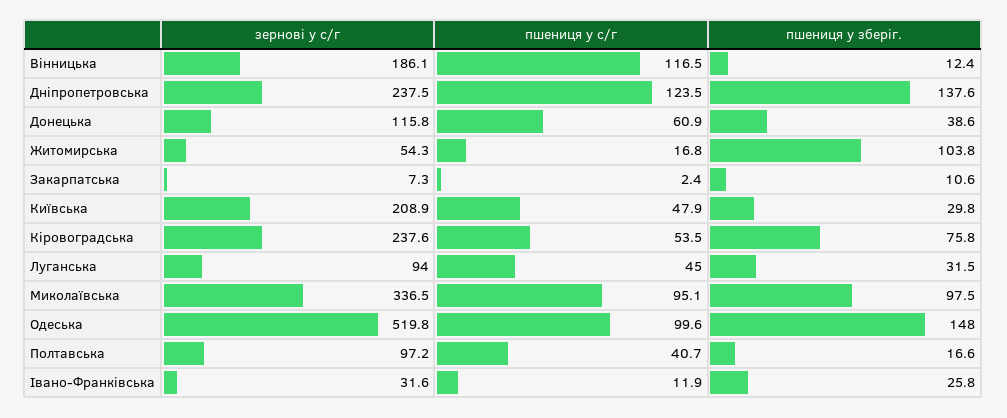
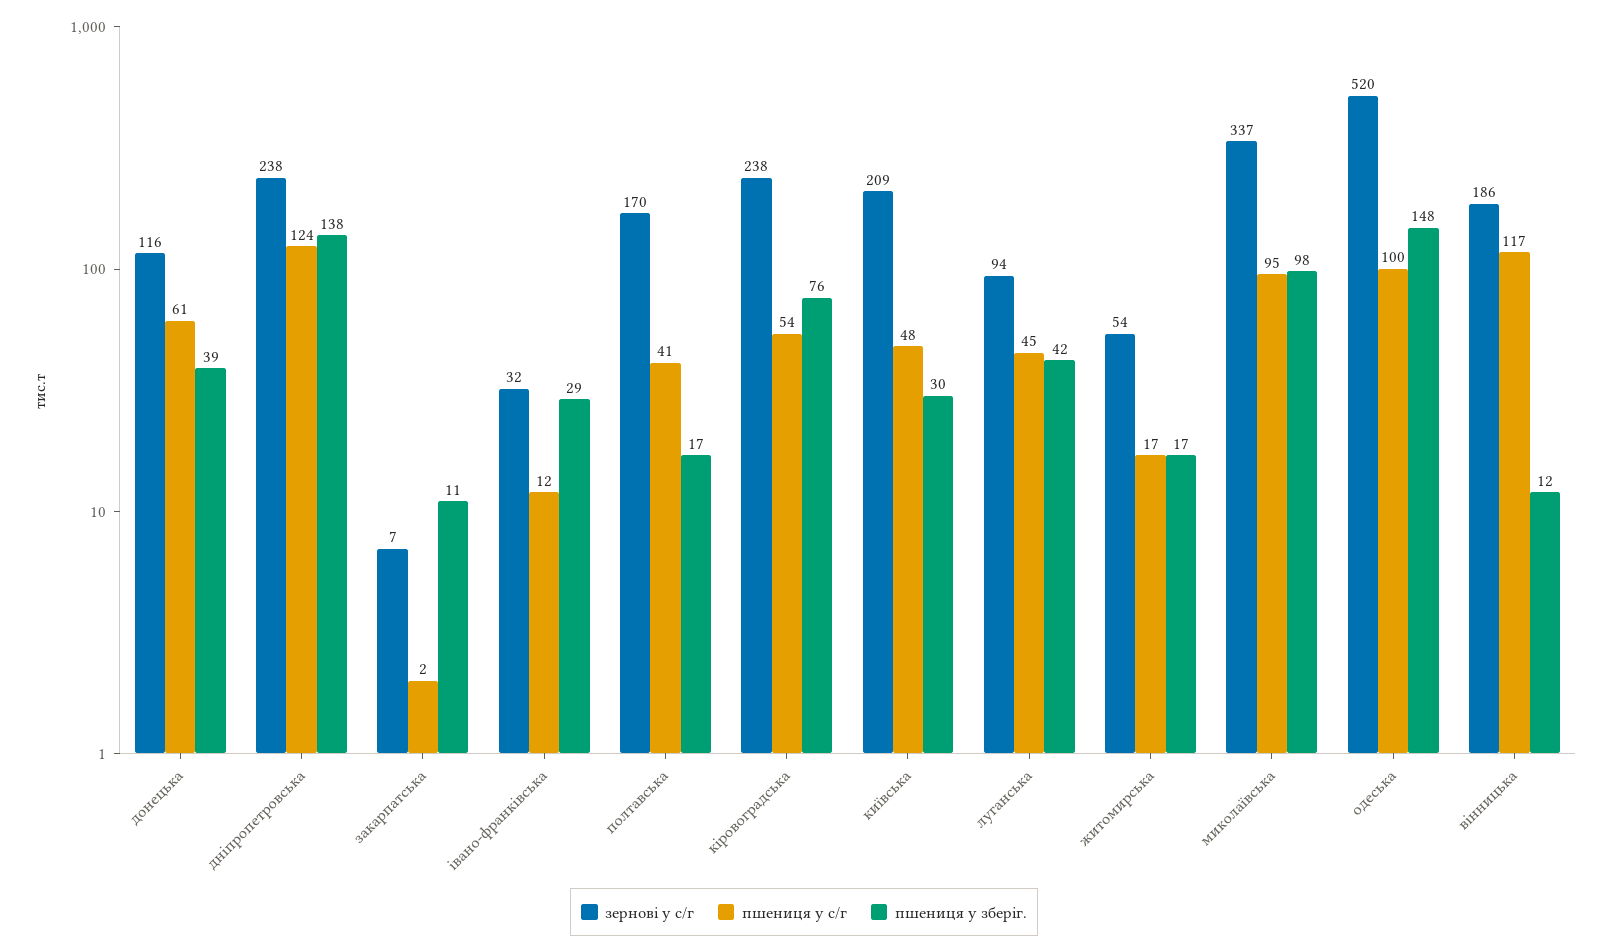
  {
    "зернові у с/г": {
      "Вінницька": 186.1,
      "Дніпропетровська": 237.5,
      "Донецька": 115.8,
      "Житомирська": 54.3,
      "Закарпатська": 7.3,
      "Київська": 208.9,
      "Кіровоградська": 237.6,
      "Луганська": 94,
      "Миколаївська": 336.5,
      "Одеська": 519.8,
-     "Полтавська": 97.2,
+     "Полтавська": 170,
      "Івано-Франківська": 31.6
    },
    "пшениця у с/г": {
      "Вінницька": 116.5,
      "Дніпропетровська": 123.5,
      "Донецька": 60.9,
      "Житомирська": 16.8,
      "Закарпатська": 2.4,
      "Київська": 47.9,
      "Кіровоградська": 53.5,
      "Луганська": 45,
      "Миколаївська": 95.1,
      "Одеська": 99.6,
      "Полтавська": 40.7,
      "Івано-Франківська": 11.9
    },
    "пшениця у зберіг.": {
      "Вінницька": 12.4,
      "Дніпропетровська": 137.6,
      "Донецька": 38.6,
-     "Житомирська": 103.8,
+     "Житомирська": 17,
      "Закарпатська": 10.6,
      "Київська": 29.8,
      "Кіровоградська": 75.8,
-     "Луганська": 31.5,
+     "Луганська": 42,
      "Миколаївська": 97.5,
      "Одеська": 148,
      "Полтавська": 16.6,
-     "Івано-Франківська": 25.8
+     "Івано-Франківська": 29
    }
  }

